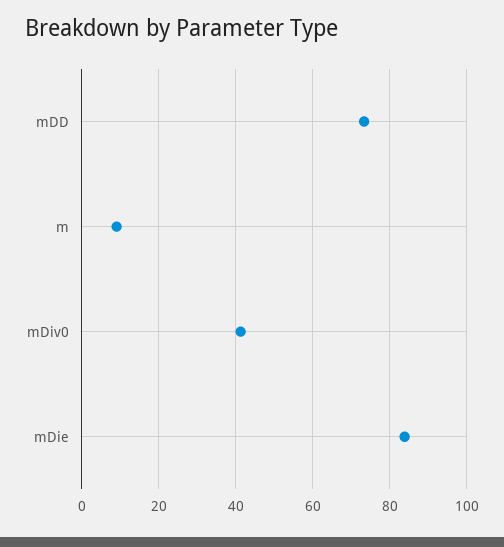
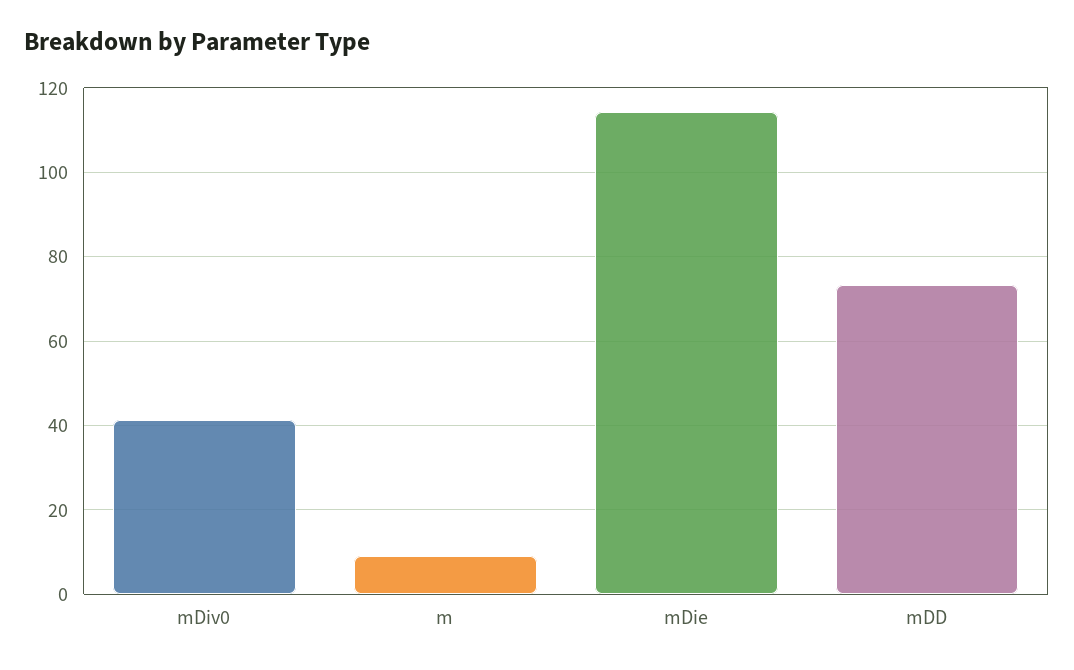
  {
    "mDD": 74,
    "m": 10,
    "mDiv0": 42,
-   "mDie": 84
+   "mDie": 114
  }

